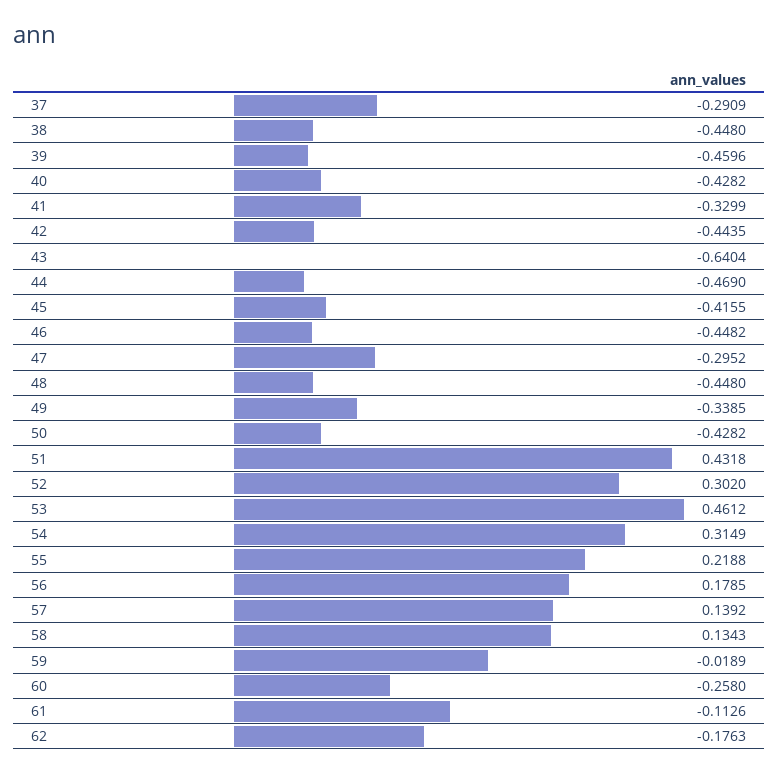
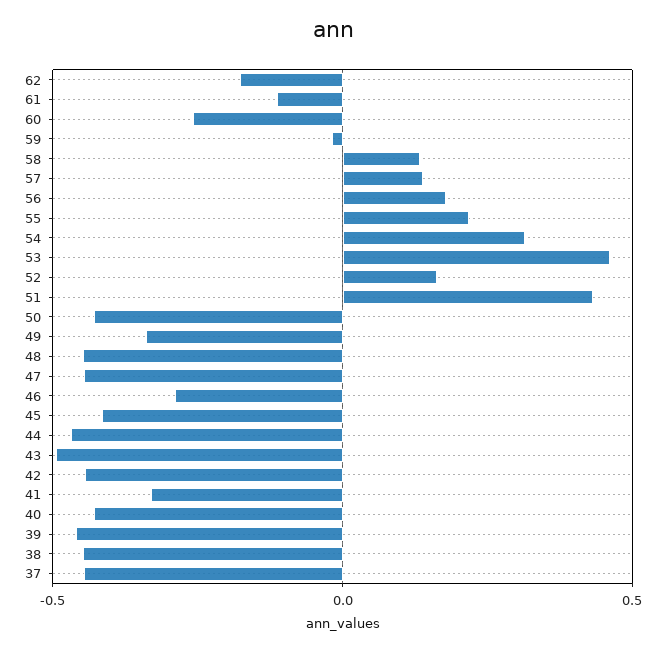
  {
-   "37": -0.2909,
+   "37": -0.45,
    "38": -0.448,
    "39": -0.4596,
    "40": -0.4282,
    "41": -0.3299,
    "42": -0.4435,
-   "43": -0.6404,
+   "43": -0.5,
    "44": -0.469,
    "45": -0.4155,
-   "46": -0.4482,
+   "46": -0.3,
-   "47": -0.2952,
+   "47": -0.45,
    "48": -0.448,
    "49": -0.3385,
    "50": -0.4282,
    "51": 0.4318,
-   "52": 0.302,
+   "52": 0.15,
    "53": 0.4612,
    "54": 0.3149,
    "55": 0.2188,
    "56": 0.1785,
    "57": 0.1392,
    "58": 0.1343,
    "59": -0.0189,
    "60": -0.258,
    "61": -0.1126,
    "62": -0.1763
  }

